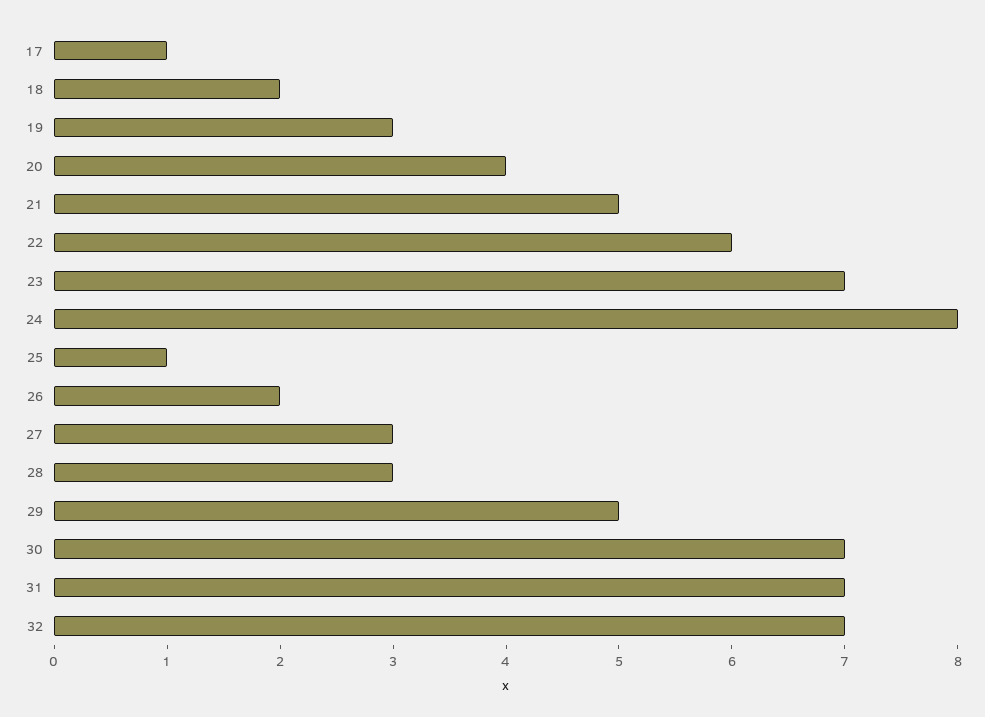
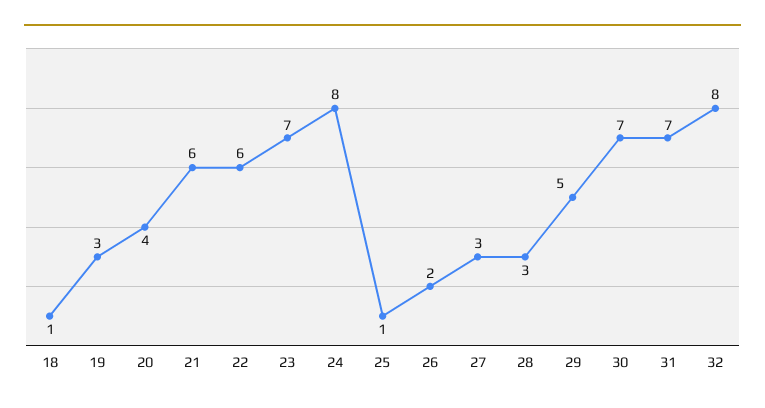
  {
-   "17": 1,
-   "18": 2,
+   "18": 1,
    "19": 3,
    "20": 4,
-   "21": 5,
+   "21": 6,
    "22": 6,
    "23": 7,
    "24": 8,
    "25": 1,
    "26": 2,
    "27": 3,
    "28": 3,
    "29": 5,
    "30": 7,
    "31": 7,
-   "32": 7
+   "32": 8
  }

